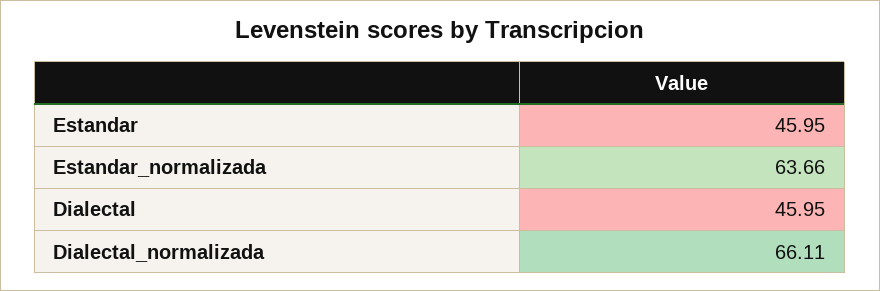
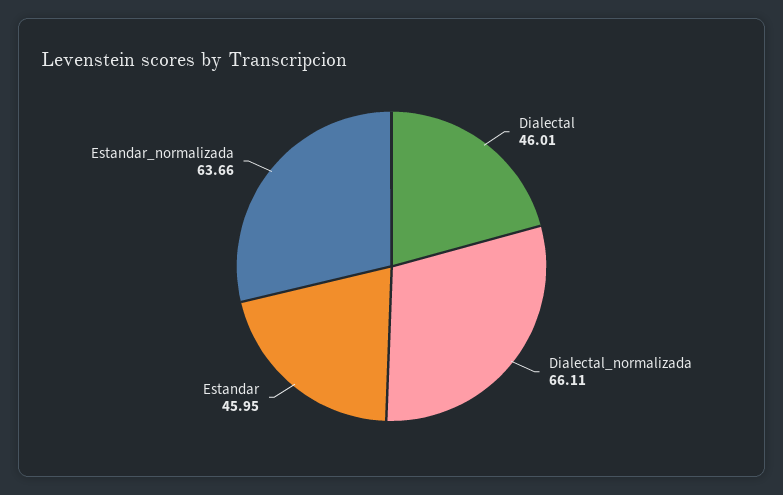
  {
    "Estandar": 45.95,
    "Estandar_normalizada": 63.66,
-   "Dialectal": 45.95,
+   "Dialectal": 46.01,
    "Dialectal_normalizada": 66.11
  }

